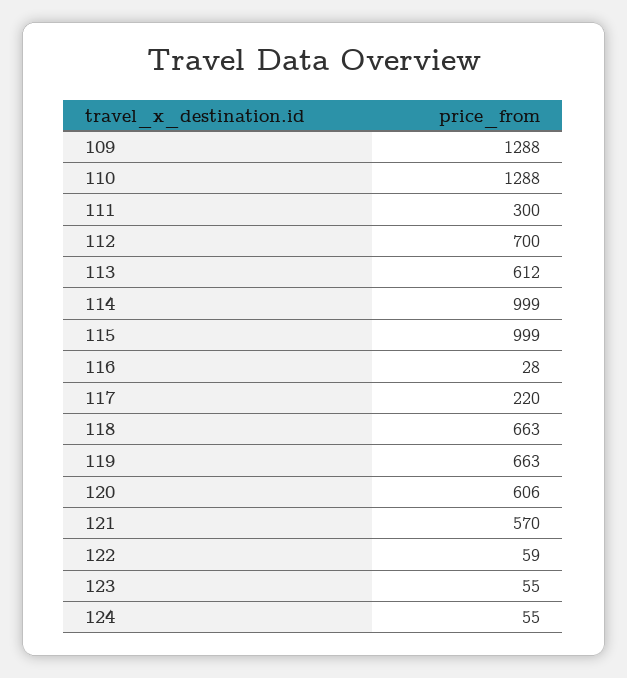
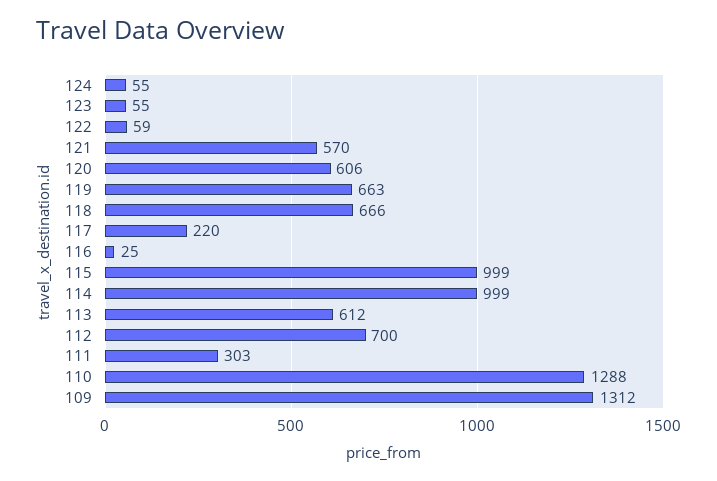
  {
-   "109": 1288,
+   "109": 1312,
    "110": 1288,
-   "111": 300,
+   "111": 303,
    "112": 700,
    "113": 612,
    "114": 999,
    "115": 999,
-   "116": 28,
+   "116": 25,
    "117": 220,
-   "118": 663,
+   "118": 666,
    "119": 663,
    "120": 606,
    "121": 570,
    "122": 59,
    "123": 55,
    "124": 55
  }

